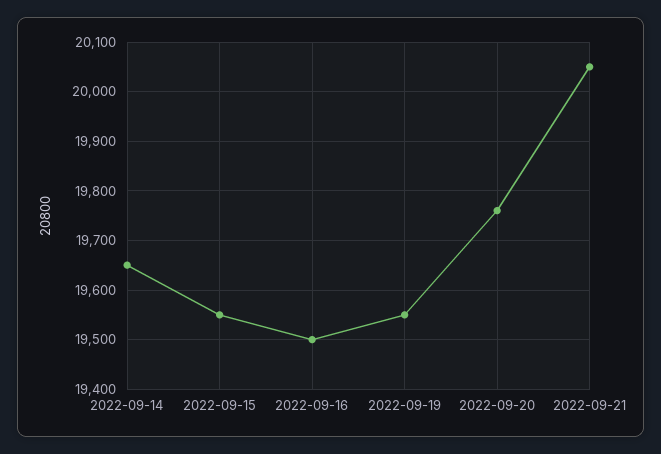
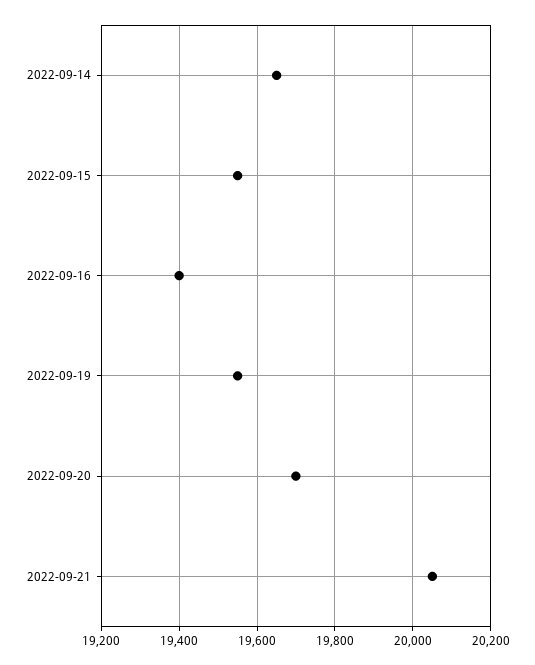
  {
    "2022-09-14": 19660,
    "2022-09-15": 19560,
-   "2022-09-16": 19500,
+   "2022-09-16": 19400,
    "2022-09-19": 19560,
-   "2022-09-20": 19760,
+   "2022-09-20": 19700,
    "2022-09-21": 20060
  }

